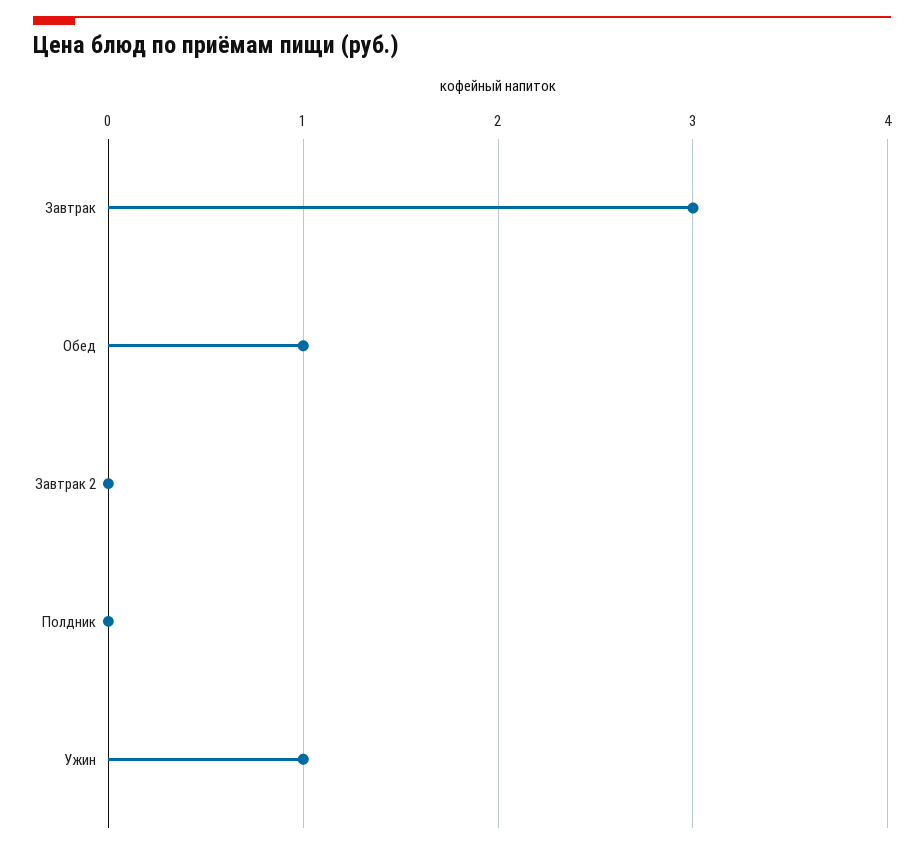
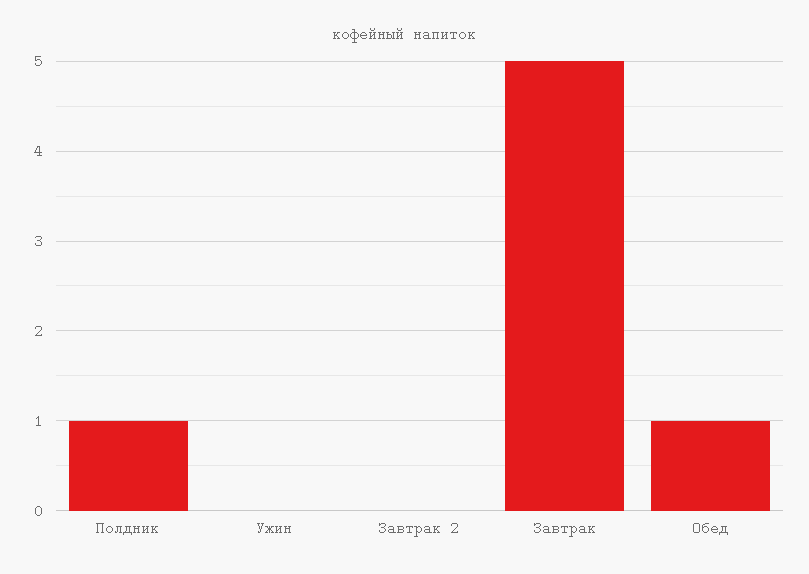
  {
-   "Завтрак": 3,
+   "Завтрак": 5,
    "Обед": 1,
    "Завтрак 2": 0,
-   "Полдник": 0,
+   "Полдник": 1,
-   "Ужин": 1
+   "Ужин": 0
  }

